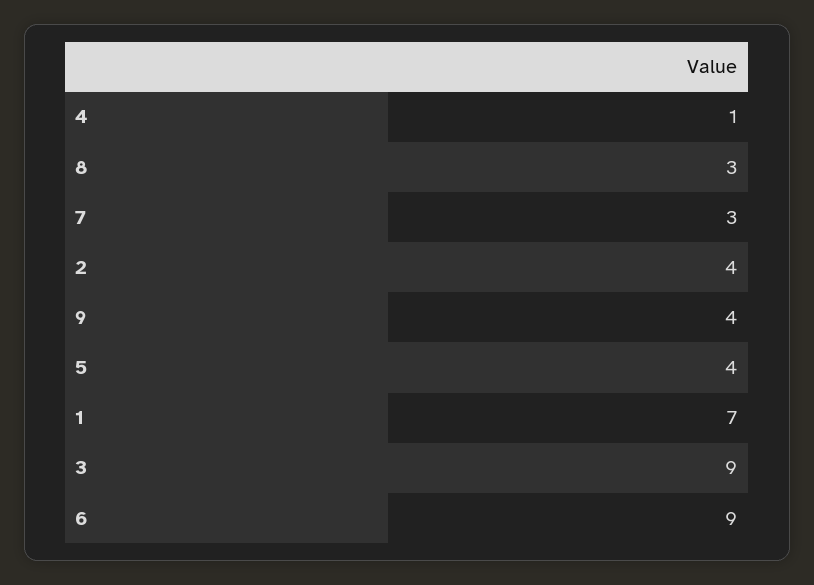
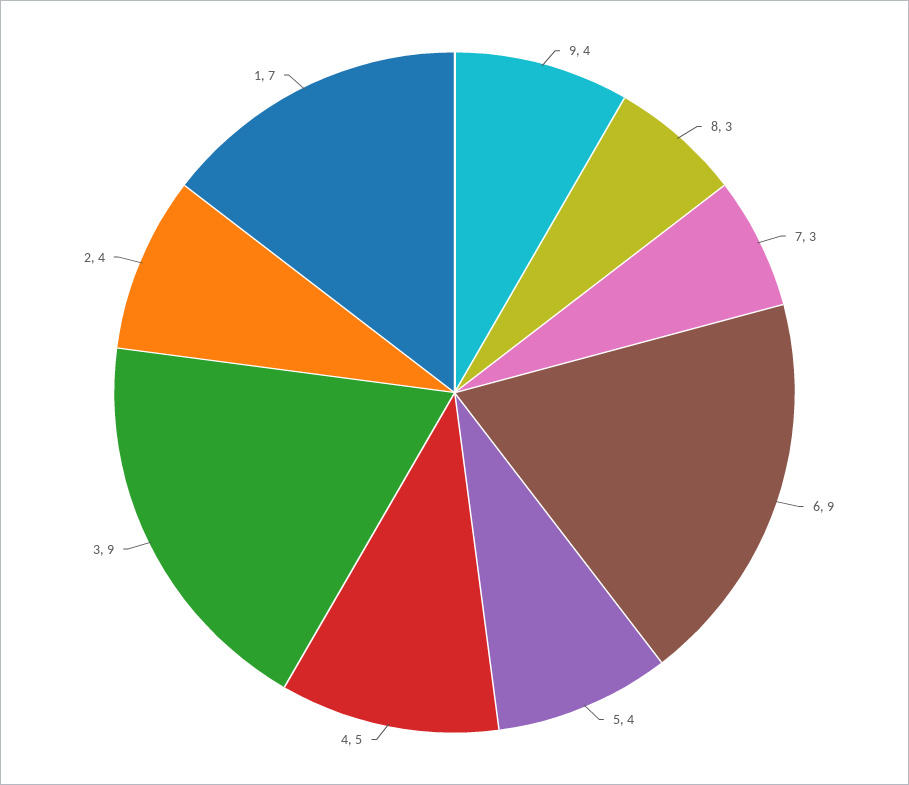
  {
-   "4": 1,
+   "4": 5,
    "8": 3,
    "7": 3,
    "2": 4,
    "9": 4,
    "5": 4,
    "1": 7,
    "3": 9,
    "6": 9
  }

